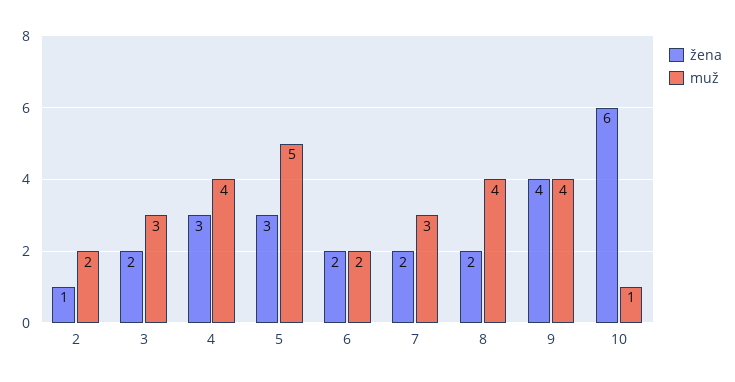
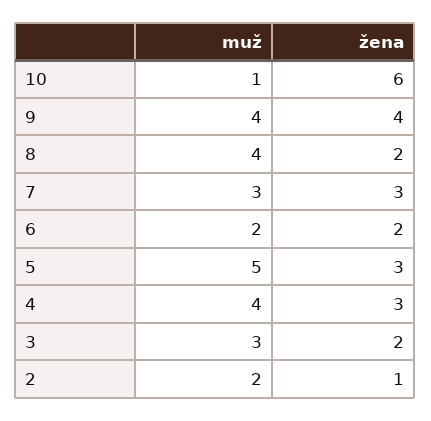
  {
    "žena": {
      "2": 1,
      "3": 2,
      "4": 3,
      "5": 3,
      "6": 2,
-     "7": 2,
+     "7": 3,
      "8": 2,
      "9": 4,
      "10": 6
    },
    "muž": {
      "2": 2,
      "3": 3,
      "4": 4,
      "5": 5,
      "6": 2,
      "7": 3,
      "8": 4,
      "9": 4,
      "10": 1
    }
  }

